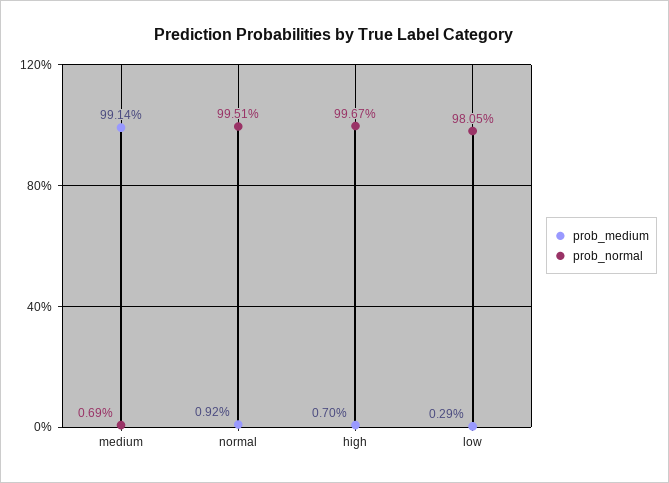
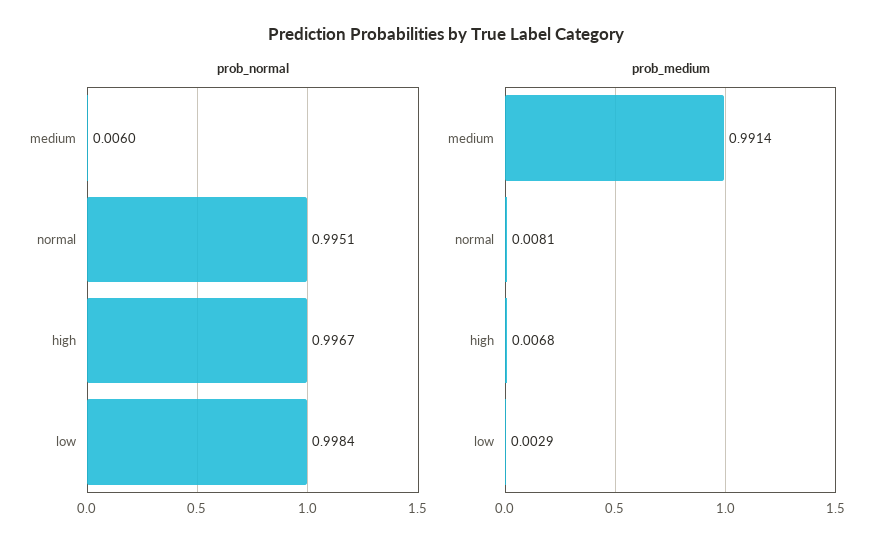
  {
    "prob_medium": {
      "medium": 0.9914,
-     "normal": 0.0092,
+     "normal": 0.0081,
-     "high": 0.007,
+     "high": 0.0068,
      "low": 0.0029
    },
    "prob_normal": {
-     "medium": 0.0069,
+     "medium": 0.006,
      "normal": 0.9951,
      "high": 0.9967,
-     "low": 0.9805
+     "low": 0.9984
    }
  }

